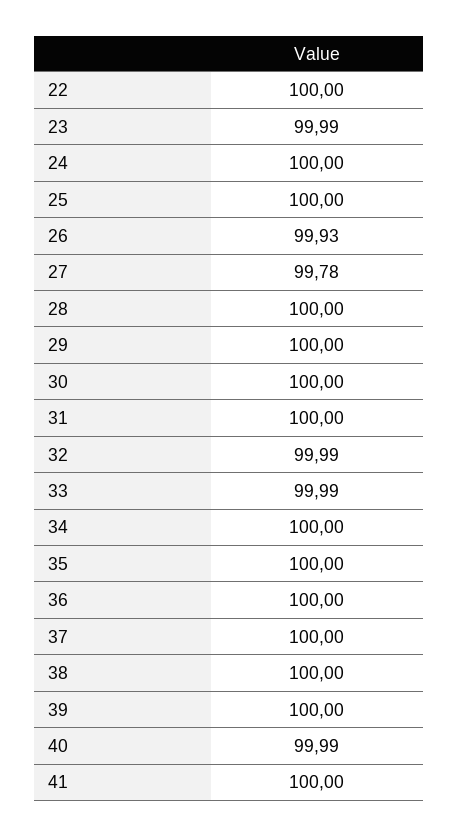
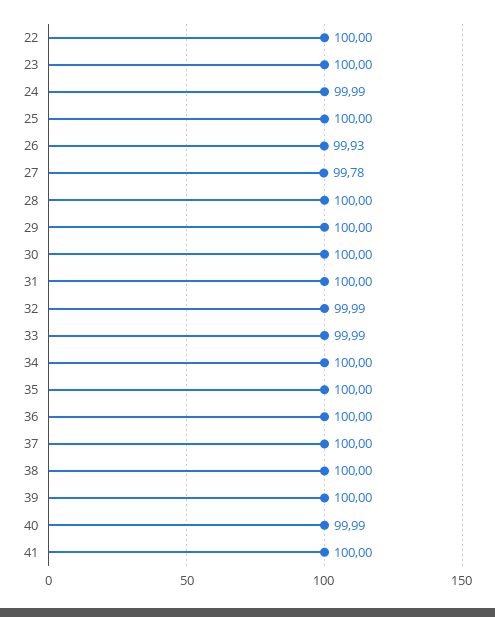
  {
    "22": 100,
-   "23": 99.99,
+   "23": 100,
-   "24": 100,
+   "24": 99.99,
    "25": 100,
    "26": 99.93,
    "27": 99.78,
    "28": 100,
    "29": 100,
    "30": 100,
    "31": 100,
    "32": 99.99,
    "33": 99.99,
    "34": 100,
    "35": 100,
    "36": 100,
    "37": 100,
    "38": 100,
    "39": 100,
    "40": 99.99,
    "41": 100
  }

